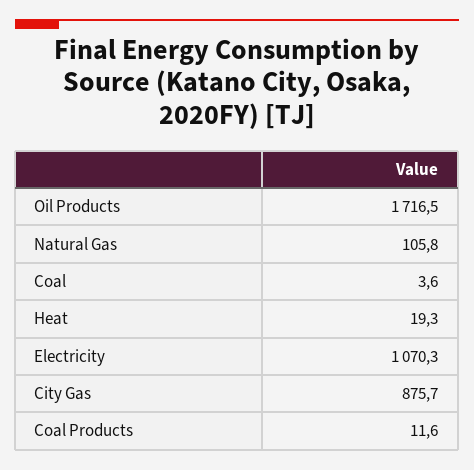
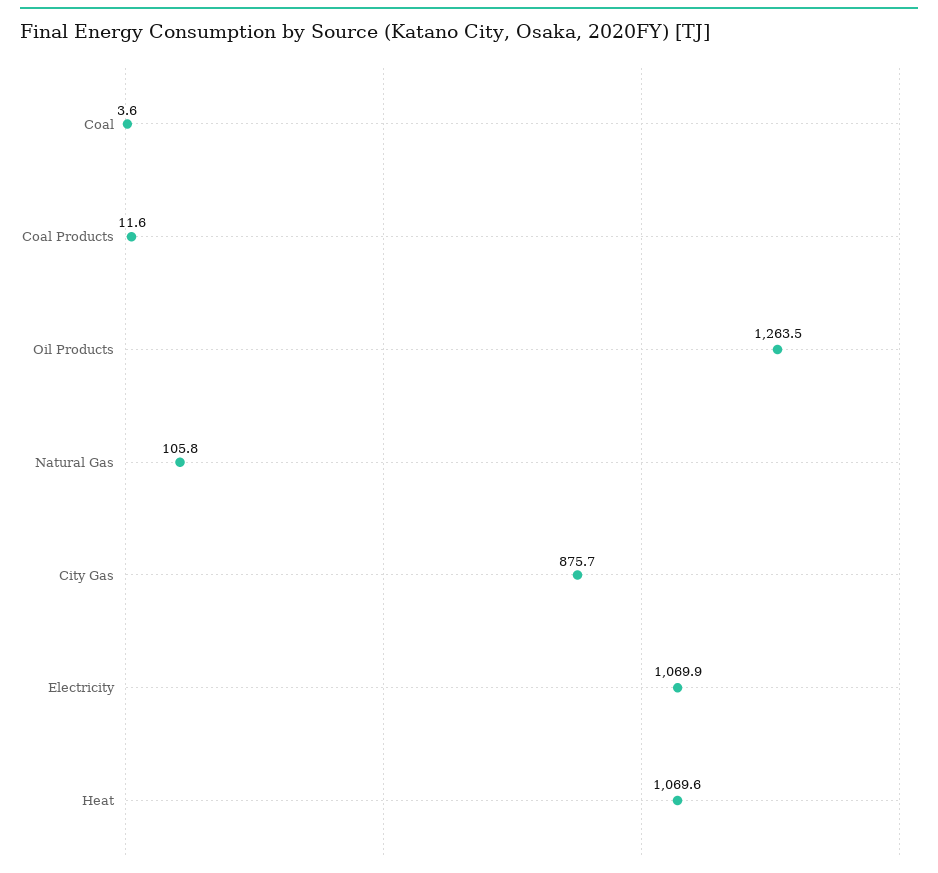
  {
-   "Oil Products": 1716.5,
+   "Oil Products": 1263.5,
    "Natural Gas": 105.8,
    "Coal": 3.6,
-   "Heat": 19.3,
+   "Heat": 1069.6,
-   "Electricity": 1070.3,
+   "Electricity": 1069.9,
    "City Gas": 875.7,
    "Coal Products": 11.6
  }

